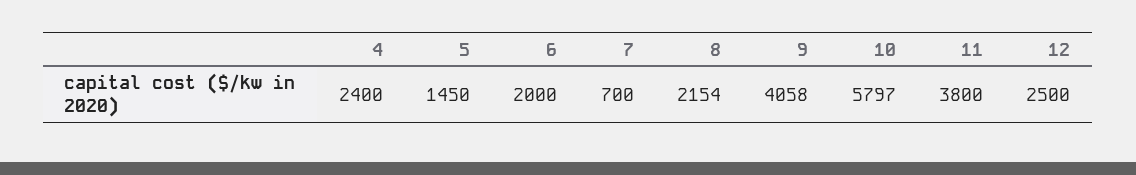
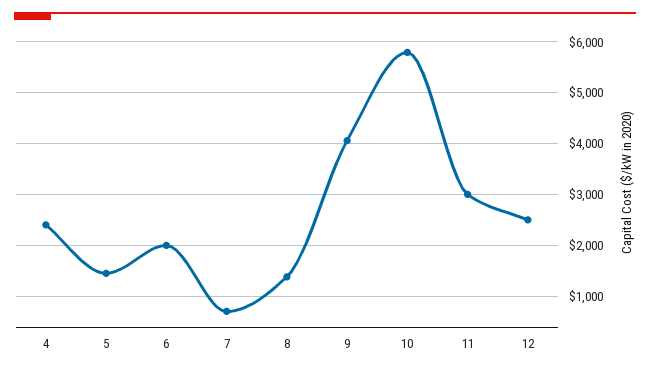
  {
    "4": 2400,
    "5": 1450,
    "6": 2000,
    "7": 700,
-   "8": 2154,
+   "8": 1400,
    "9": 4058,
    "10": 5797,
-   "11": 3800,
+   "11": 3000,
    "12": 2500
  }

